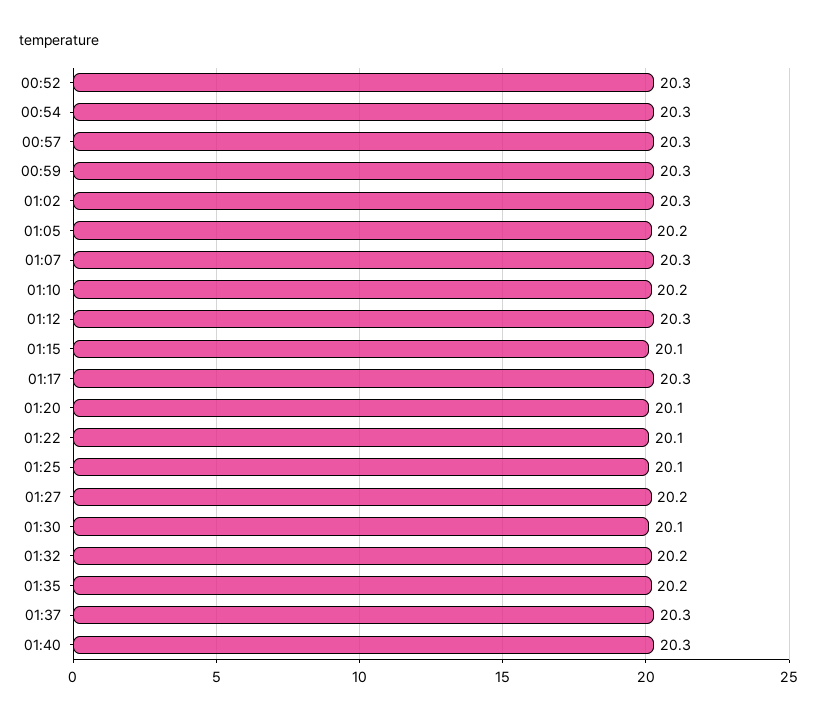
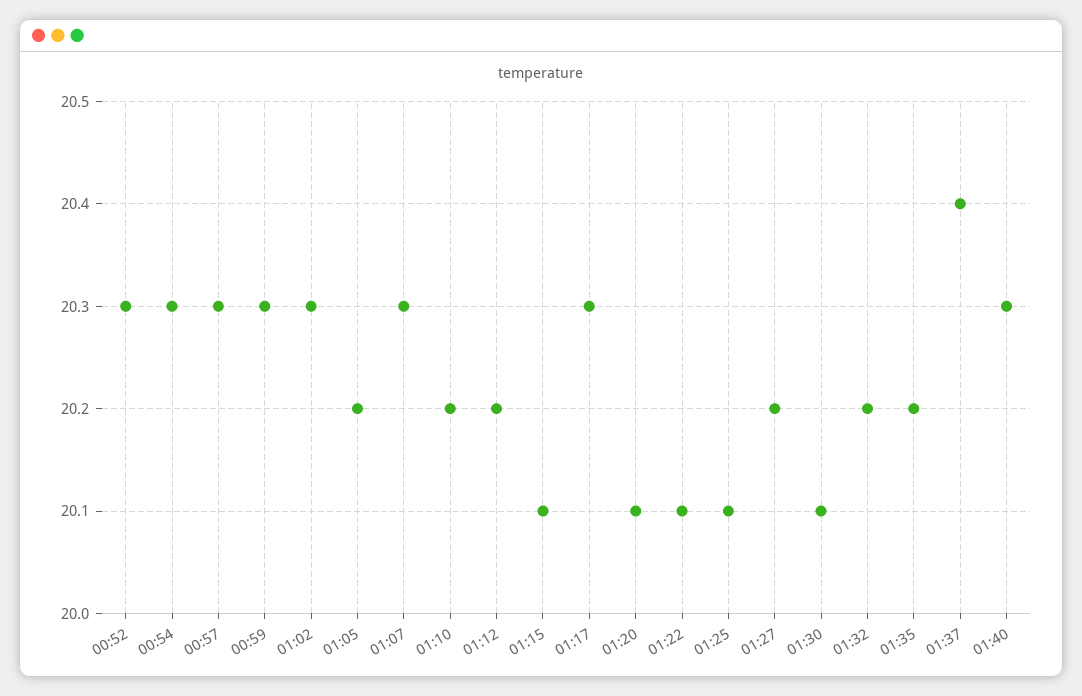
  {
    "00:52": 20.3,
    "00:54": 20.3,
    "00:57": 20.3,
    "00:59": 20.3,
    "01:02": 20.3,
    "01:05": 20.2,
    "01:07": 20.3,
    "01:10": 20.2,
-   "01:12": 20.3,
+   "01:12": 20.2,
    "01:15": 20.1,
    "01:17": 20.3,
    "01:20": 20.1,
    "01:22": 20.1,
    "01:25": 20.1,
    "01:27": 20.2,
    "01:30": 20.1,
    "01:32": 20.2,
    "01:35": 20.2,
-   "01:37": 20.3,
+   "01:37": 20.4,
    "01:40": 20.3
  }

